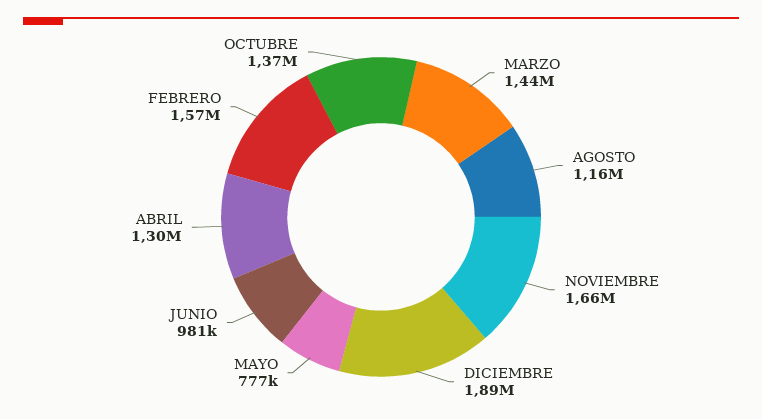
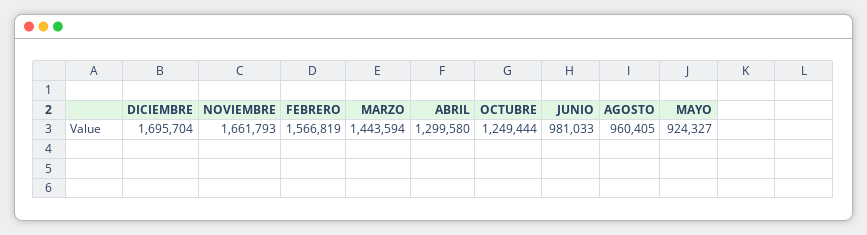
  {
    "MARZO": 1443594,
-   "AGOSTO": 1160000,
+   "AGOSTO": 960405,
    "NOVIEMBRE": 1661793,
-   "DICIEMBRE": 1890000,
+   "DICIEMBRE": 1695704,
-   "MAYO": 777000,
+   "MAYO": 924327,
    "JUNIO": 981033,
    "ABRIL": 1299580,
    "FEBRERO": 1566819,
-   "OCTUBRE": 1370000
+   "OCTUBRE": 1249444
  }

